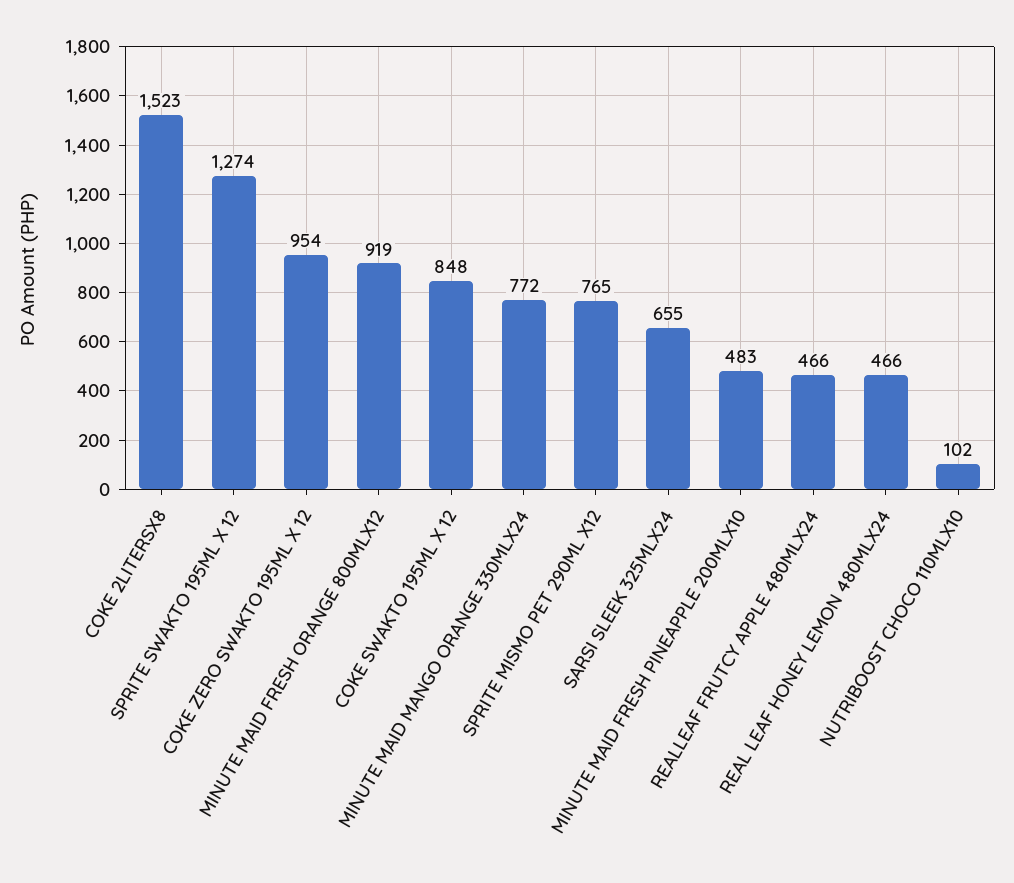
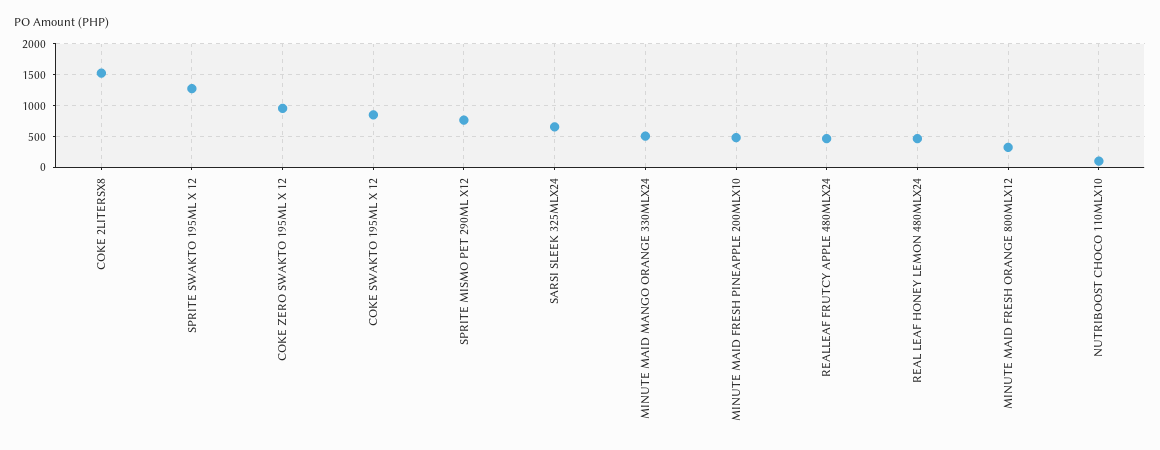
  {
    "COKE 2LITERSX8": 1523,
    "SPRITE SWAKTO 195ML X 12": 1274,
    "COKE ZERO SWAKTO 195ML X 12": 954,
-   "MINUTE MAID FRESH ORANGE 800MLX12": 919,
+   "MINUTE MAID FRESH ORANGE 800MLX12": 300,
    "COKE SWAKTO 195ML X 12": 848,
-   "MINUTE MAID MANGO ORANGE 330MLX24": 772,
+   "MINUTE MAID MANGO ORANGE 330MLX24": 500,
    "SPRITE MISMO PET 290ML X12": 765,
    "SARSI SLEEK 325MLX24": 655,
    "MINUTE MAID FRESH PINEAPPLE 200MLX10": 483,
    "REALLEAF FRUTCY APPLE 480MLX24": 466,
    "REAL LEAF HONEY LEMON 480MLX24": 466,
    "NUTRIBOOST CHOCO 110MLX10": 102
  }

